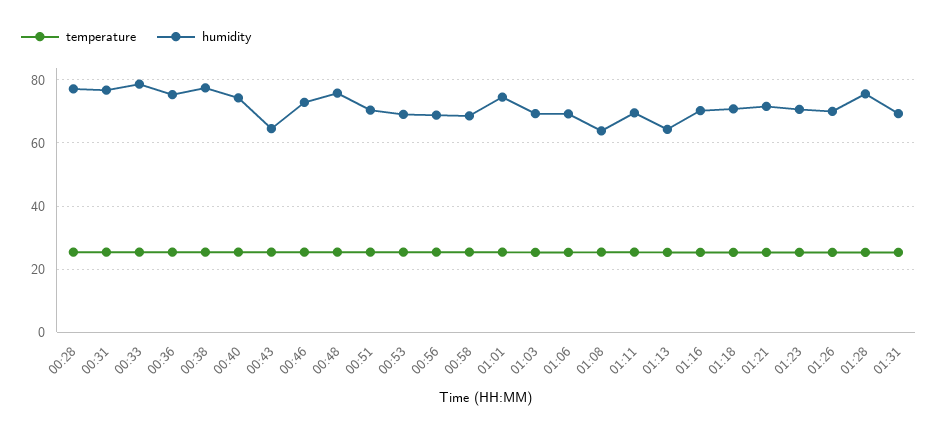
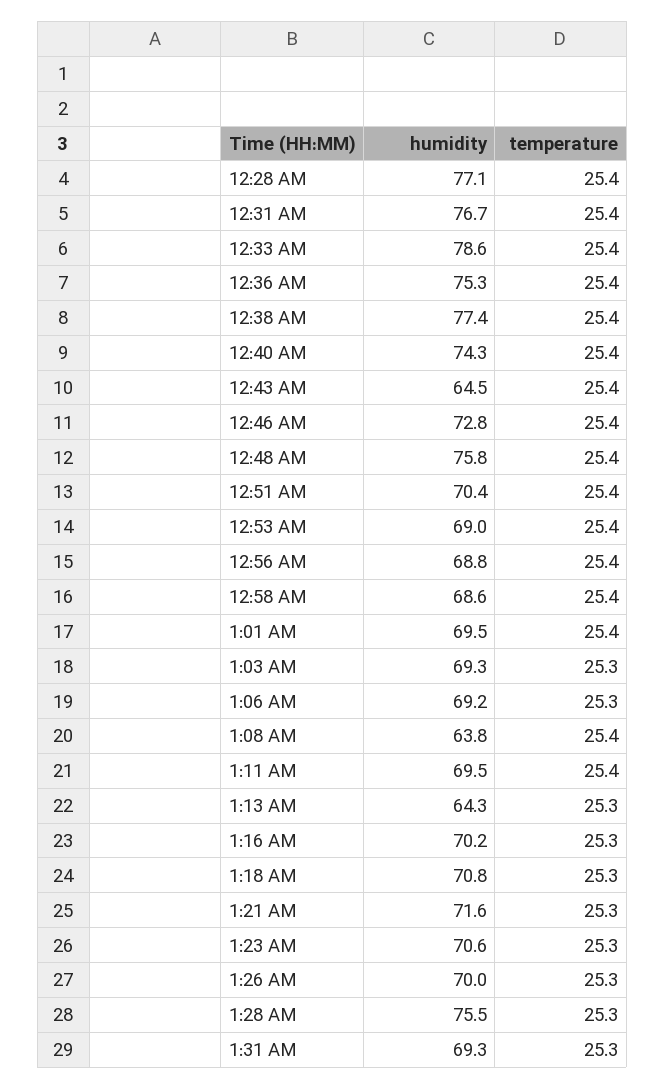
  {
    "temperature": {
      "00:28": 25.4,
      "00:31": 25.4,
      "00:33": 25.4,
      "00:36": 25.4,
      "00:38": 25.4,
      "00:40": 25.4,
      "00:43": 25.4,
      "00:46": 25.4,
      "00:48": 25.4,
      "00:51": 25.4,
      "00:53": 25.4,
      "00:56": 25.4,
      "00:58": 25.4,
      "01:01": 25.4,
      "01:03": 25.3,
      "01:06": 25.3,
      "01:08": 25.4,
      "01:11": 25.4,
      "01:13": 25.3,
      "01:16": 25.3,
      "01:18": 25.3,
      "01:21": 25.3,
      "01:23": 25.3,
      "01:26": 25.3,
      "01:28": 25.3,
      "01:31": 25.3
    },
    "humidity": {
      "00:28": 77.1,
      "00:31": 76.7,
      "00:33": 78.6,
      "00:36": 75.3,
      "00:38": 77.4,
      "00:40": 74.3,
      "00:43": 64.5,
      "00:46": 72.8,
      "00:48": 75.8,
      "00:51": 70.4,
      "00:53": 69,
      "00:56": 68.8,
      "00:58": 68.6,
-     "01:01": 74,
+     "01:01": 69.5,
      "01:03": 69.3,
      "01:06": 69.2,
      "01:08": 63.8,
      "01:11": 69.5,
      "01:13": 64.3,
      "01:16": 70.2,
      "01:18": 70.8,
      "01:21": 71.6,
      "01:23": 70.6,
      "01:26": 70,
      "01:28": 75.5,
      "01:31": 69.3
    }
  }

